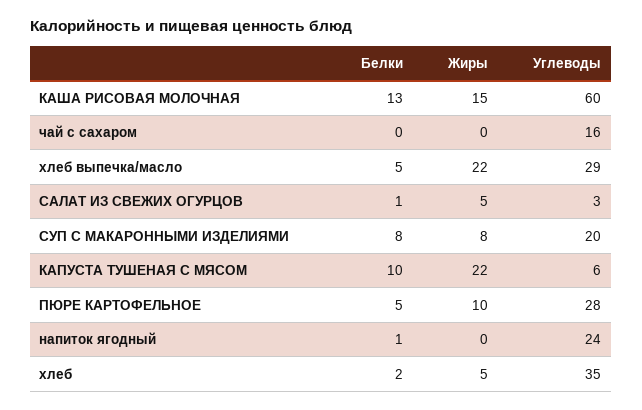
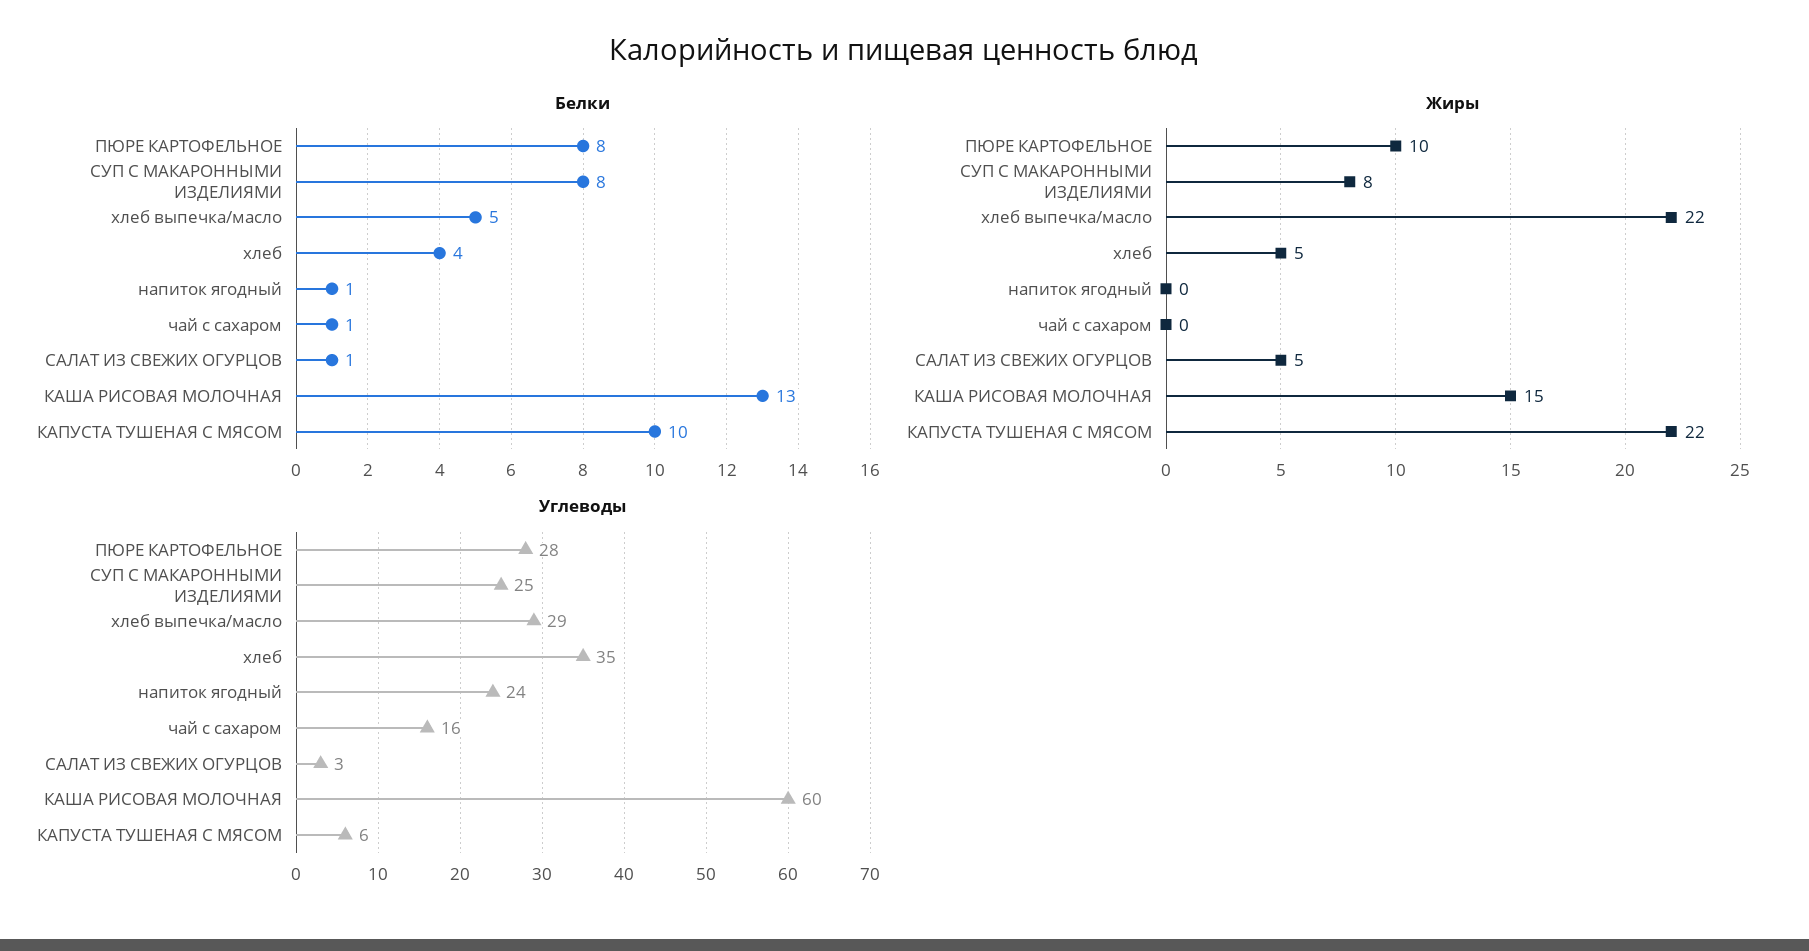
  {
    "Белки": {
      "КАША РИСОВАЯ МОЛОЧНАЯ": 13,
-     "чай с сахаром": 0,
+     "чай с сахаром": 1,
      "хлеб выпечка/масло": 5,
      "САЛАТ ИЗ СВЕЖИХ ОГУРЦОВ": 1,
      "СУП С МАКАРОННЫМИ ИЗДЕЛИЯМИ": 8,
      "КАПУСТА ТУШЕНАЯ С МЯСОМ": 10,
-     "ПЮРЕ КАРТОФЕЛЬНОЕ": 5,
+     "ПЮРЕ КАРТОФЕЛЬНОЕ": 8,
      "напиток ягодный": 1,
-     "хлеб": 2
+     "хлеб": 4
    },
    "Жиры": {
      "КАША РИСОВАЯ МОЛОЧНАЯ": 15,
      "чай с сахаром": 0,
      "хлеб выпечка/масло": 22,
      "САЛАТ ИЗ СВЕЖИХ ОГУРЦОВ": 5,
      "СУП С МАКАРОННЫМИ ИЗДЕЛИЯМИ": 8,
      "КАПУСТА ТУШЕНАЯ С МЯСОМ": 22,
      "ПЮРЕ КАРТОФЕЛЬНОЕ": 10,
      "напиток ягодный": 0,
      "хлеб": 5
    },
    "Углеводы": {
      "КАША РИСОВАЯ МОЛОЧНАЯ": 60,
      "чай с сахаром": 16,
      "хлеб выпечка/масло": 29,
      "САЛАТ ИЗ СВЕЖИХ ОГУРЦОВ": 3,
-     "СУП С МАКАРОННЫМИ ИЗДЕЛИЯМИ": 20,
+     "СУП С МАКАРОННЫМИ ИЗДЕЛИЯМИ": 25,
      "КАПУСТА ТУШЕНАЯ С МЯСОМ": 6,
      "ПЮРЕ КАРТОФЕЛЬНОЕ": 28,
      "напиток ягодный": 24,
      "хлеб": 35
    }
  }

